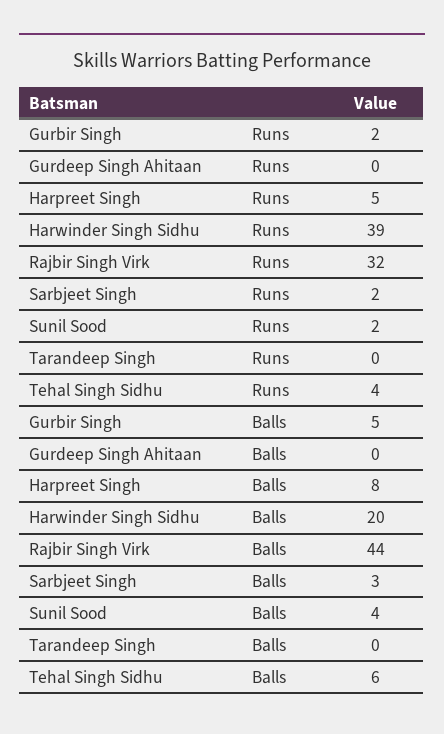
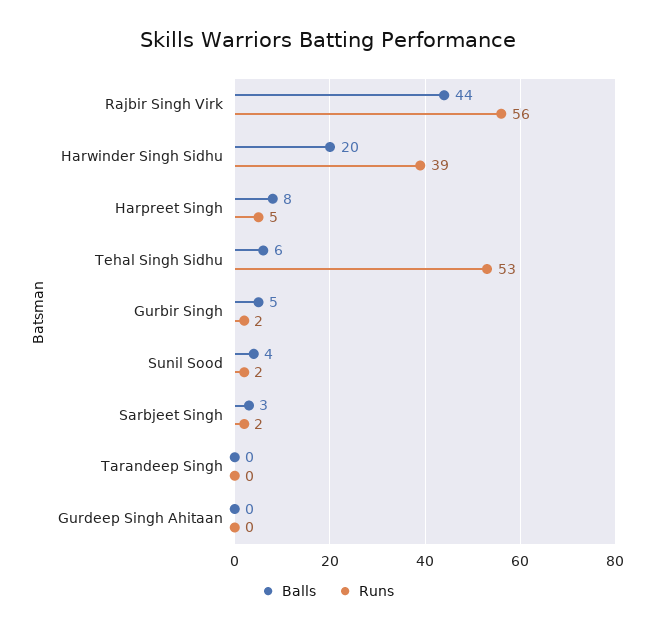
  {
    "Runs": {
      "Gurbir Singh": 2,
      "Gurdeep Singh Ahitaan": 0,
      "Harpreet Singh": 5,
      "Harwinder Singh Sidhu": 39,
-     "Rajbir Singh Virk": 32,
+     "Rajbir Singh Virk": 56,
      "Sarbjeet Singh": 2,
      "Sunil Sood": 2,
      "Tarandeep Singh": 0,
-     "Tehal Singh Sidhu": 4
+     "Tehal Singh Sidhu": 53
    },
    "Balls": {
      "Gurbir Singh": 5,
      "Gurdeep Singh Ahitaan": 0,
      "Harpreet Singh": 8,
      "Harwinder Singh Sidhu": 20,
      "Rajbir Singh Virk": 44,
      "Sarbjeet Singh": 3,
      "Sunil Sood": 4,
      "Tarandeep Singh": 0,
      "Tehal Singh Sidhu": 6
    }
  }

